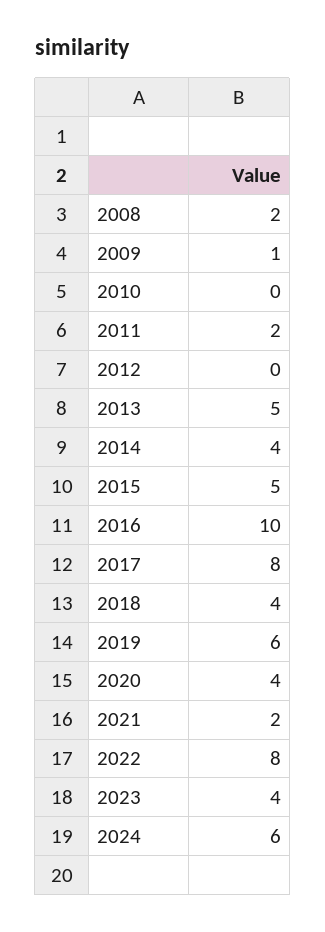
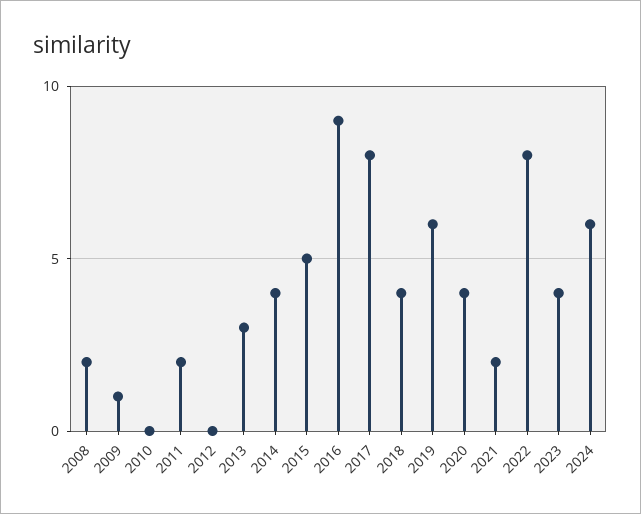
  {
    "2008": 2,
    "2009": 1,
    "2010": 0,
    "2011": 2,
    "2012": 0,
-   "2013": 5,
+   "2013": 3,
    "2014": 4,
    "2015": 5,
-   "2016": 10,
+   "2016": 9,
    "2017": 8,
    "2018": 4,
    "2019": 6,
    "2020": 4,
    "2021": 2,
    "2022": 8,
    "2023": 4,
    "2024": 6
  }

